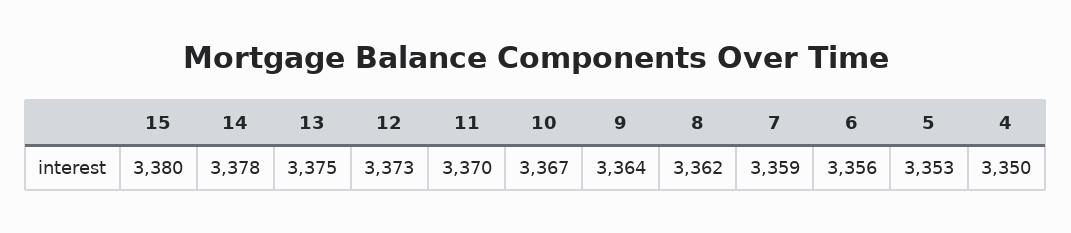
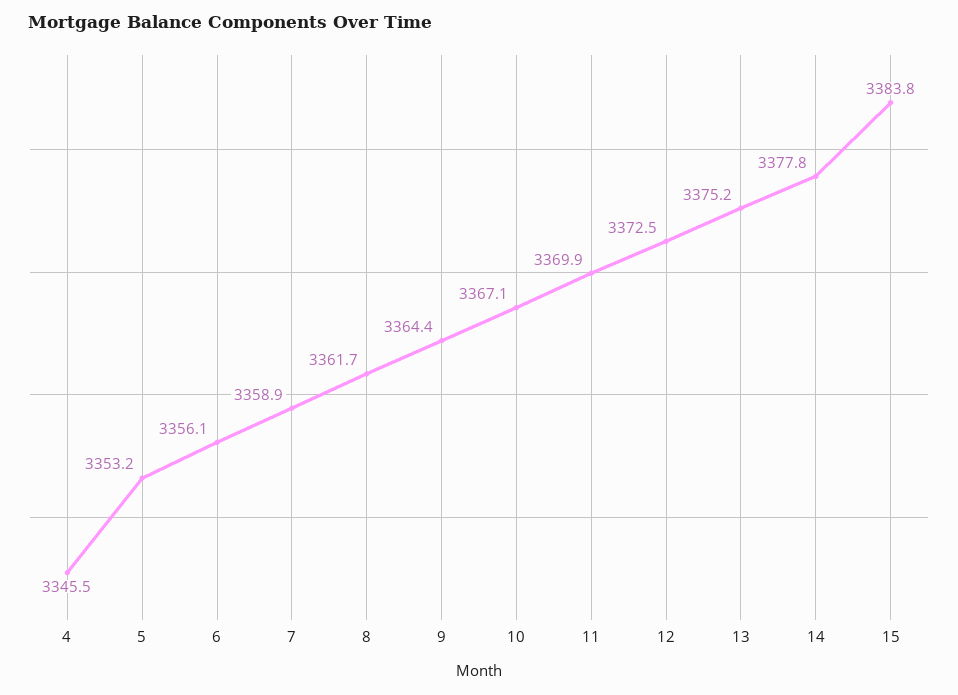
  {
-   "15": 3380,
+   "15": 3383.8,
    "14": 3377.8,
    "13": 3375.2,
    "12": 3372.5,
    "11": 3369.9,
    "10": 3367.1,
    "9": 3364.4,
    "8": 3361.7,
    "7": 3358.9,
    "6": 3356.1,
    "5": 3353.2,
-   "4": 3350
+   "4": 3345.5
  }

